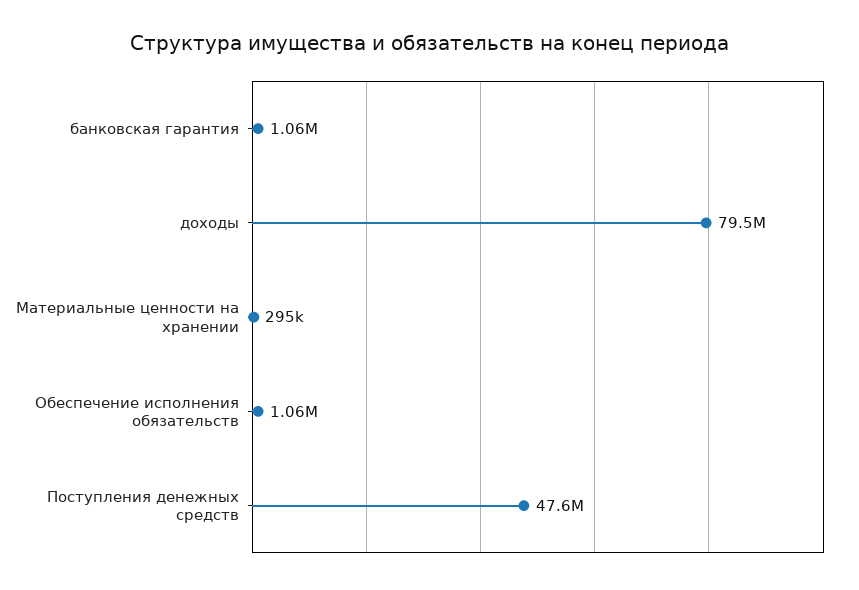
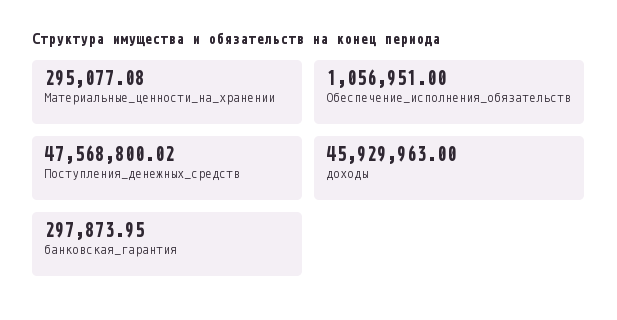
  {
-   "банковская гарантия": 1060000,
+   "банковская гарантия": 297873.95,
-   "доходы": 79500000,
+   "доходы": 45929963,
    "Материальные ценности на хранении": 295077.08,
    "Обеспечение исполнения обязательств": 1056951,
    "Поступления денежных средств": 47568800.02
  }

